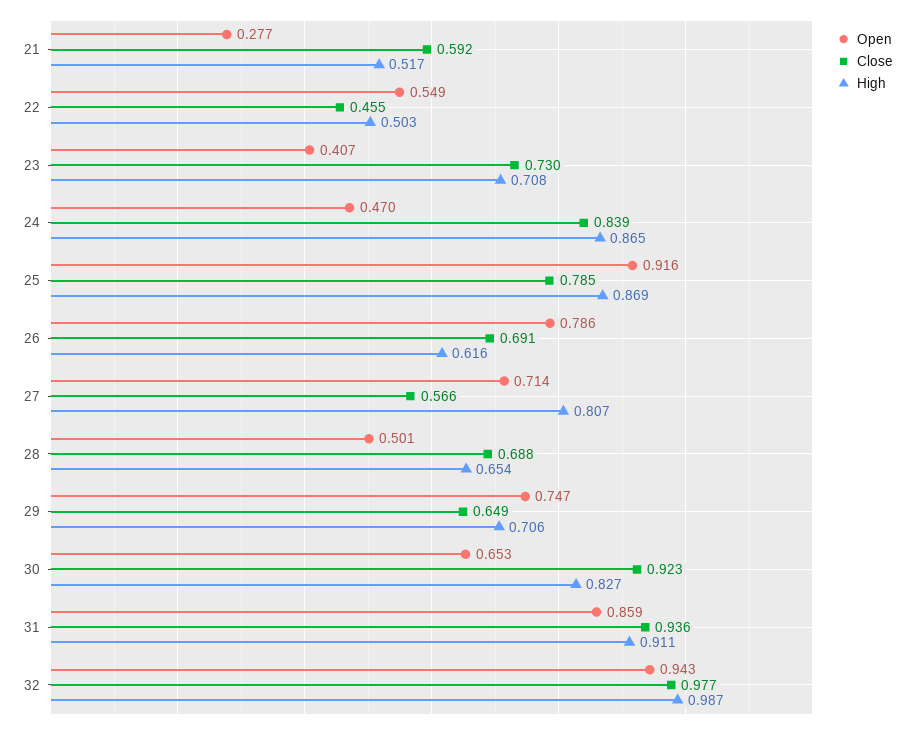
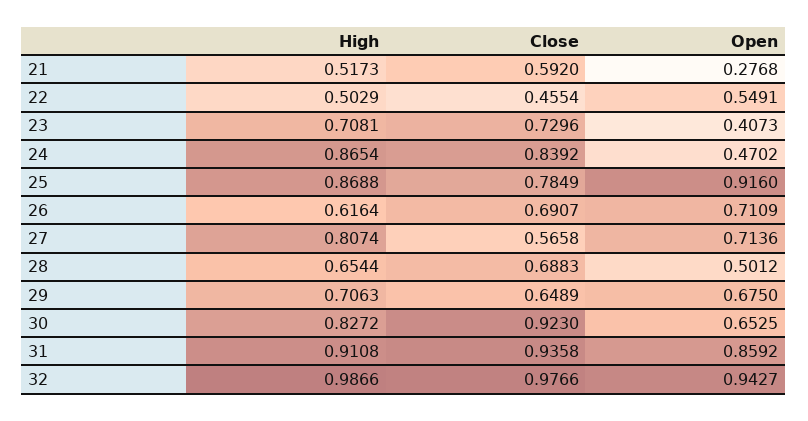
  {
    "Open": {
      "21": 0.2768,
      "22": 0.5491,
      "23": 0.4073,
      "24": 0.4702,
      "25": 0.916,
-     "26": 0.786,
+     "26": 0.7109,
      "27": 0.7136,
      "28": 0.5012,
-     "29": 0.747,
+     "29": 0.675,
      "30": 0.6525,
      "31": 0.8592,
      "32": 0.9427
    },
    "Close": {
      "21": 0.592,
      "22": 0.4554,
      "23": 0.7296,
      "24": 0.8392,
      "25": 0.7849,
      "26": 0.6907,
      "27": 0.5658,
      "28": 0.6883,
      "29": 0.6489,
      "30": 0.923,
      "31": 0.9358,
      "32": 0.9766
    },
    "High": {
      "21": 0.5173,
      "22": 0.5029,
      "23": 0.7081,
      "24": 0.8654,
      "25": 0.8688,
      "26": 0.6164,
      "27": 0.8074,
      "28": 0.6544,
      "29": 0.7063,
      "30": 0.8272,
      "31": 0.9108,
      "32": 0.9866
    }
  }

